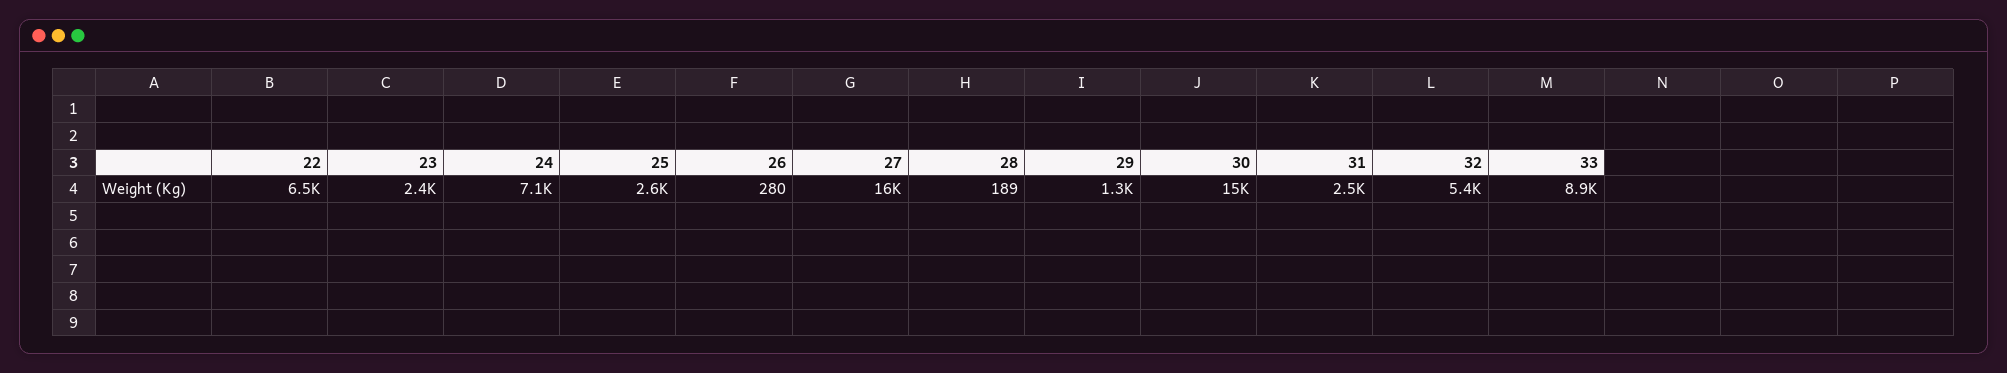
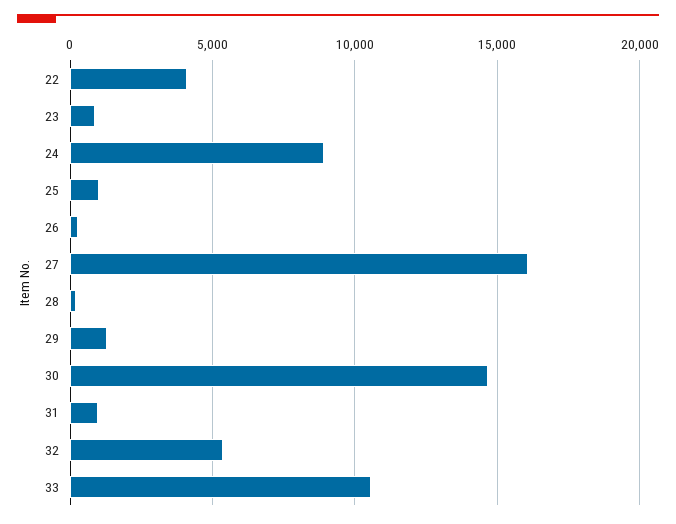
  {
-   "22": 6500,
+   "22": 4000,
-   "23": 2400,
+   "23": 1000,
-   "24": 7100,
+   "24": 9000,
-   "25": 2600,
+   "25": 1000,
    "26": 280,
    "27": 16000,
    "28": 189,
    "29": 1300,
    "30": 15000,
-   "31": 2500,
+   "31": 1000,
    "32": 5400,
-   "33": 8900
+   "33": 10500
  }

